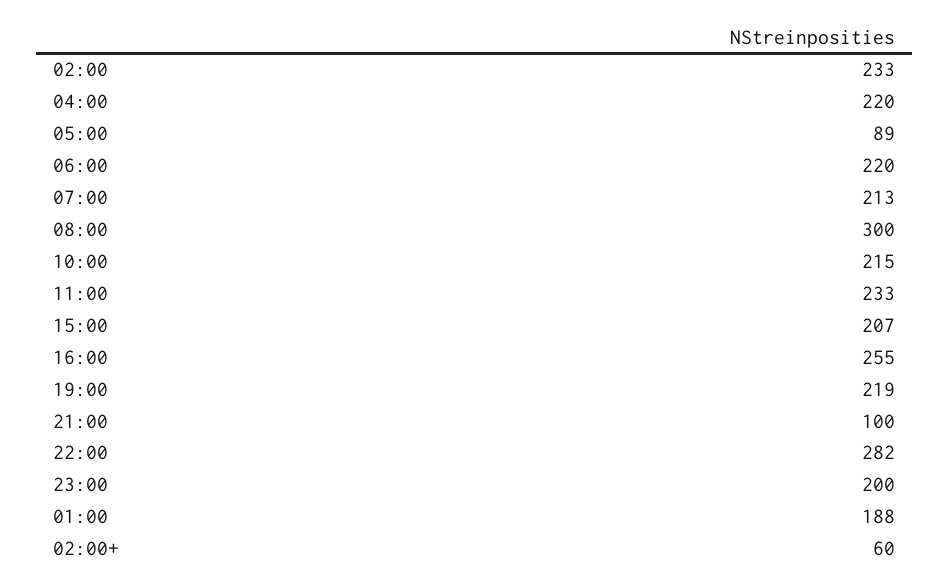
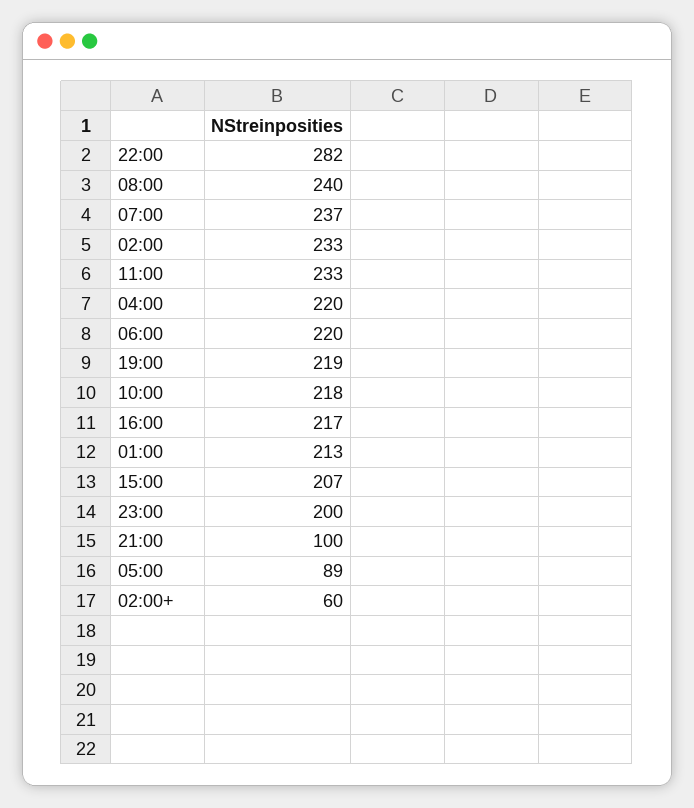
  {
    "02:00": 233,
    "04:00": 220,
    "05:00": 89,
    "06:00": 220,
-   "07:00": 213,
+   "07:00": 237,
-   "08:00": 300,
+   "08:00": 240,
-   "10:00": 215,
+   "10:00": 218,
    "11:00": 233,
    "15:00": 207,
-   "16:00": 255,
+   "16:00": 217,
    "19:00": 219,
    "21:00": 100,
    "22:00": 282,
    "23:00": 200,
-   "01:00": 188,
+   "01:00": 213,
    "02:00+": 60
  }

